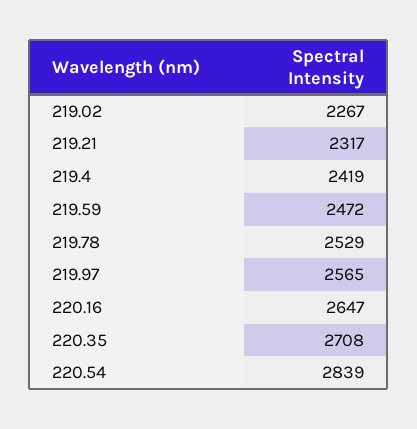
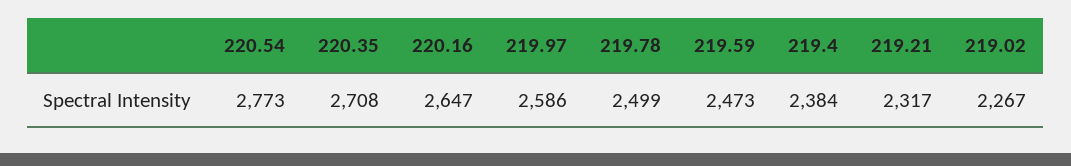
  {
    "219.02": 2267,
    "219.21": 2317,
-   "219.4": 2419,
+   "219.4": 2384,
-   "219.59": 2472,
+   "219.59": 2473,
-   "219.78": 2529,
+   "219.78": 2499,
-   "219.97": 2565,
+   "219.97": 2586,
    "220.16": 2647,
    "220.35": 2708,
-   "220.54": 2839
+   "220.54": 2773
  }

